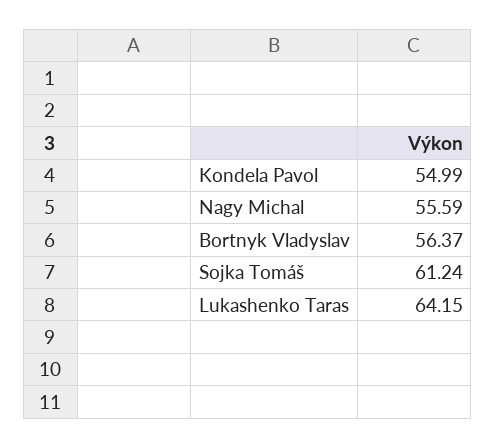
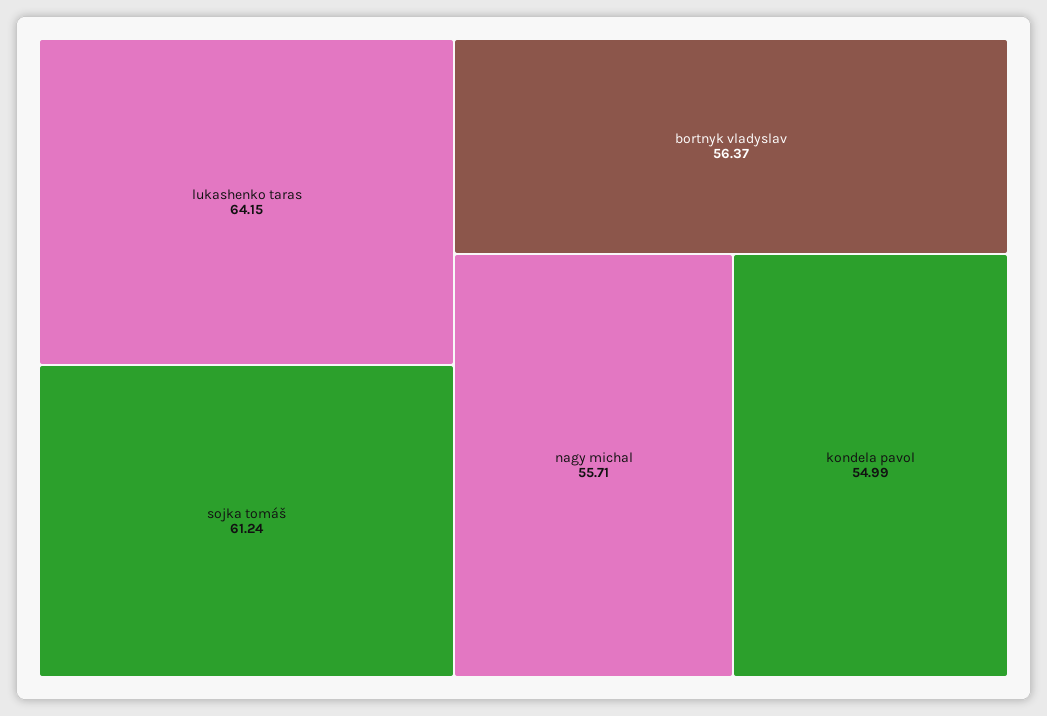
  {
    "Kondela Pavol": 54.99,
-   "Nagy Michal": 55.59,
+   "Nagy Michal": 55.71,
    "Bortnyk Vladyslav": 56.37,
    "Sojka Tomáš": 61.24,
    "Lukashenko Taras": 64.15
  }

